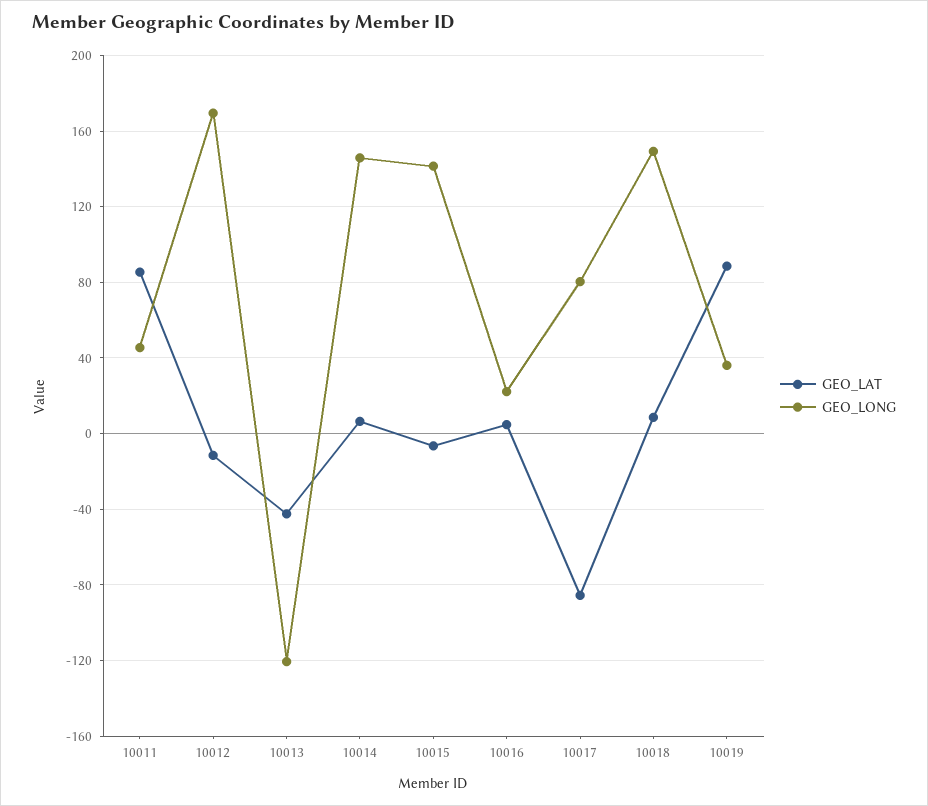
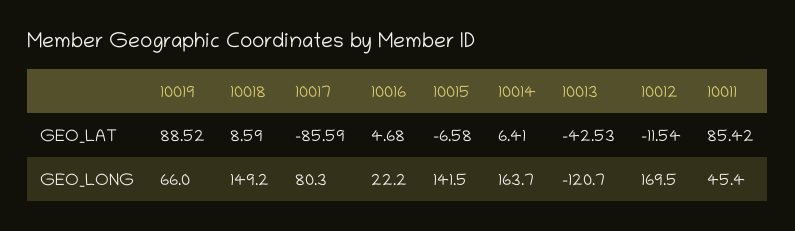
  {
    "GEO_LAT": {
      "10011": 85.42,
      "10012": -11.54,
      "10013": -42.53,
      "10014": 6.41,
      "10015": -6.58,
      "10016": 4.68,
      "10017": -85.59,
      "10018": 8.59,
      "10019": 88.52
    },
    "GEO_LONG": {
      "10011": 45.4,
      "10012": 169.5,
      "10013": -120.7,
-     "10014": 145,
+     "10014": 163.7,
      "10015": 141.5,
      "10016": 22.2,
      "10017": 80.3,
      "10018": 149.2,
-     "10019": 35
+     "10019": 66
    }
  }

